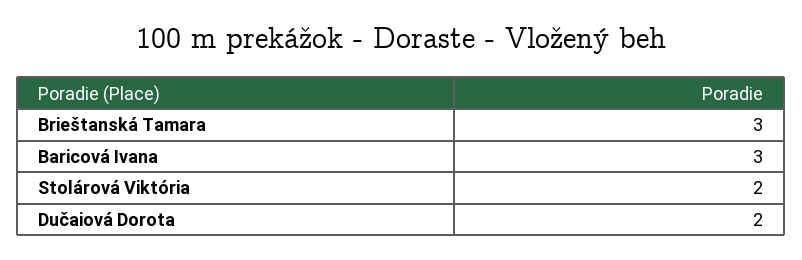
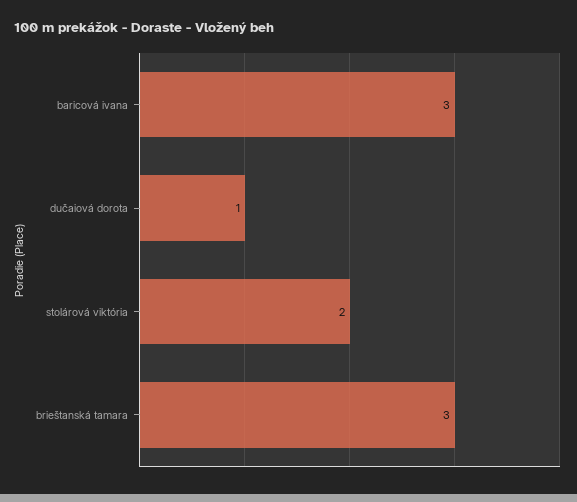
  {
    "Brieštanská Tamara": 3,
    "Baricová Ivana": 3,
    "Stolárová Viktória": 2,
-   "Dučaiová Dorota": 2
+   "Dučaiová Dorota": 1
  }

